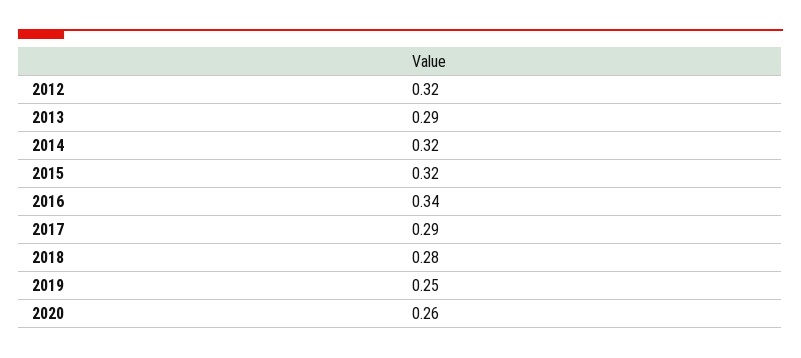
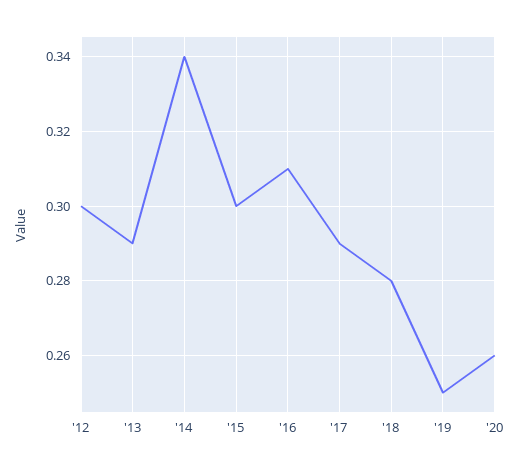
  {
-   "2012": 0.32,
+   "2012": 0.3,
    "2013": 0.29,
-   "2014": 0.32,
+   "2014": 0.34,
-   "2015": 0.32,
+   "2015": 0.3,
-   "2016": 0.34,
+   "2016": 0.31,
    "2017": 0.29,
    "2018": 0.28,
    "2019": 0.25,
    "2020": 0.26
  }

